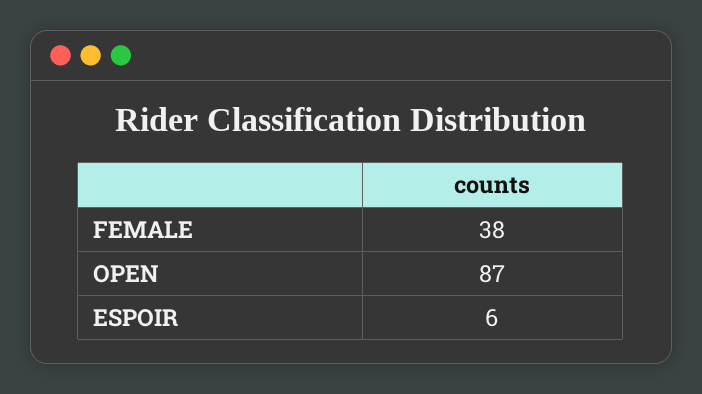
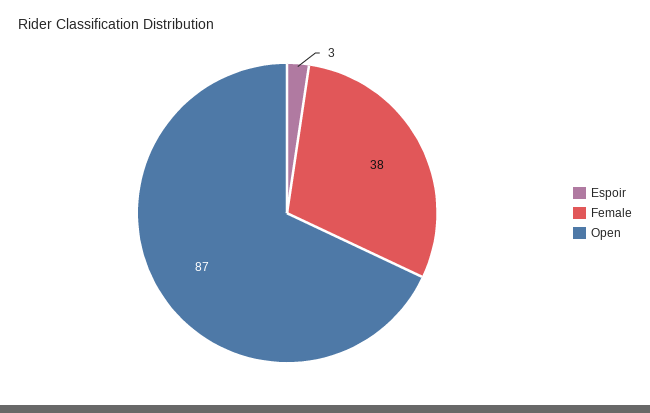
  {
    "FEMALE": 38,
    "OPEN": 87,
-   "ESPOIR": 6
+   "ESPOIR": 3
  }

